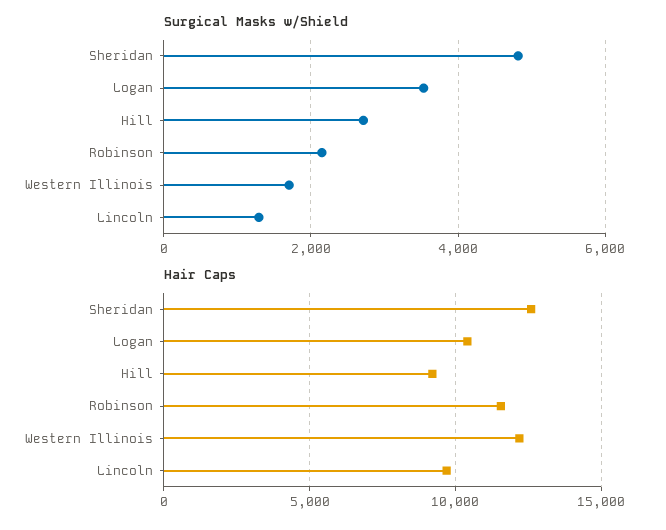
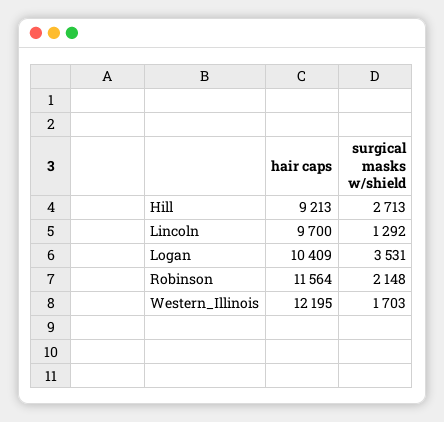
  {
    "Surgical Masks w/Shield": {
-     "Sheridan": 4800,
      "Logan": 3531,
      "Hill": 2713,
      "Robinson": 2148,
      "Western Illinois": 1703,
      "Lincoln": 1292
    },
    "Hair Caps": {
-     "Sheridan": 12500,
      "Logan": 10409,
      "Hill": 9213,
      "Robinson": 11564,
      "Western Illinois": 12195,
      "Lincoln": 9700
    }
  }

